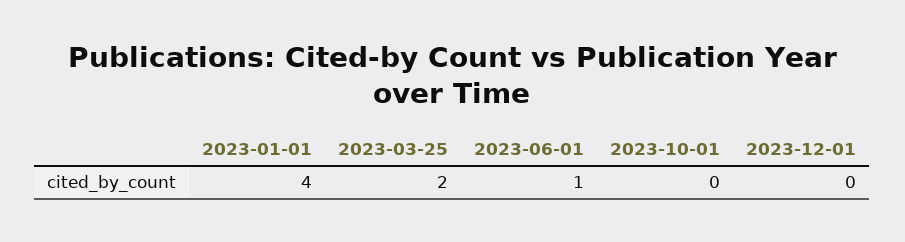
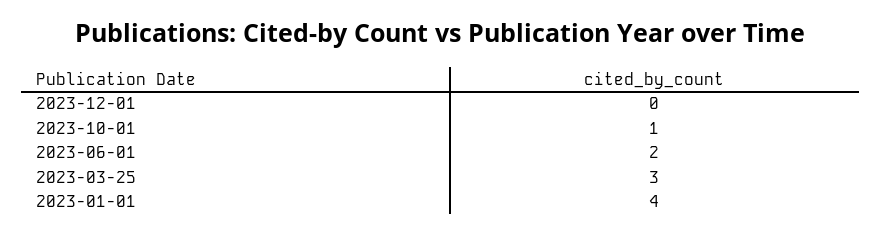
  {
    "2023-01-01": 4,
-   "2023-03-25": 2,
+   "2023-03-25": 3,
-   "2023-06-01": 1,
+   "2023-06-01": 2,
-   "2023-10-01": 0,
+   "2023-10-01": 1,
    "2023-12-01": 0
  }

